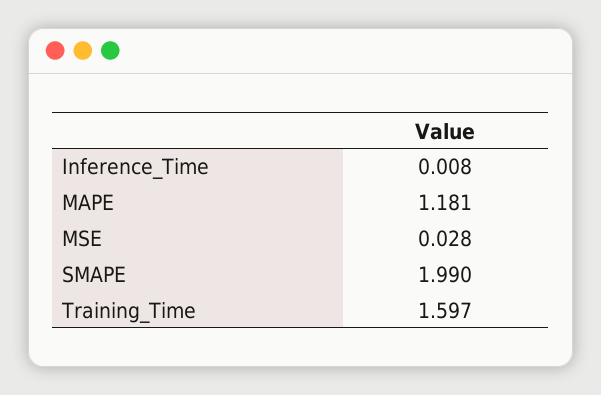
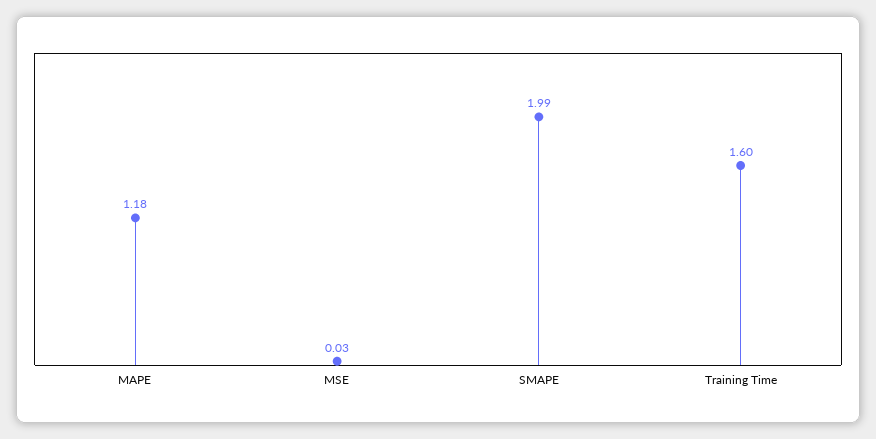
  {
-   "Inference_Time": 0.008,
    "MAPE": 1.181,
    "MSE": 0.028,
    "SMAPE": 1.99,
    "Training_Time": 1.597
  }

